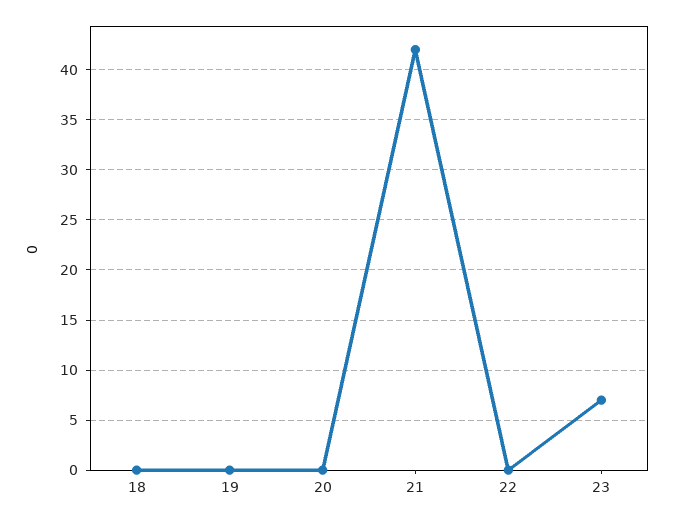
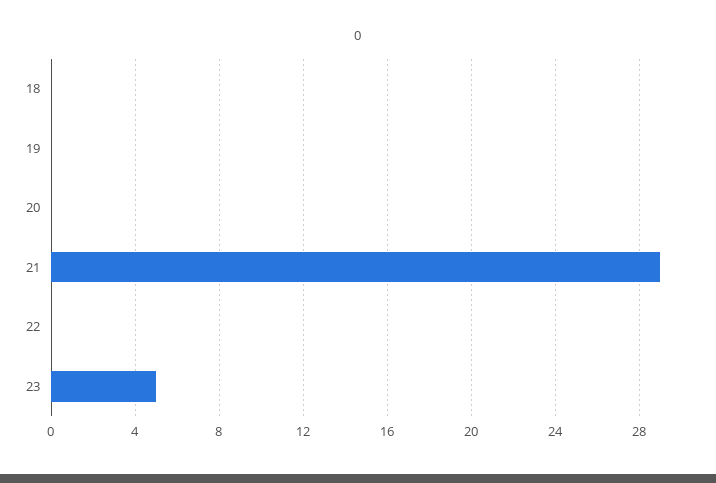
  {
    "18": 0,
    "19": 0,
    "20": 0,
-   "21": 42,
+   "21": 29,
    "22": 0,
-   "23": 7
+   "23": 5
  }

